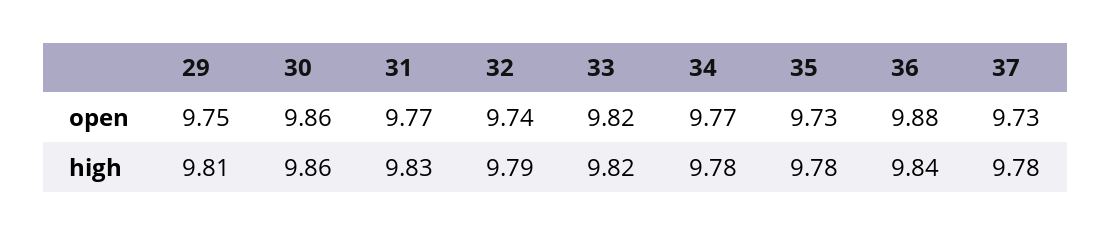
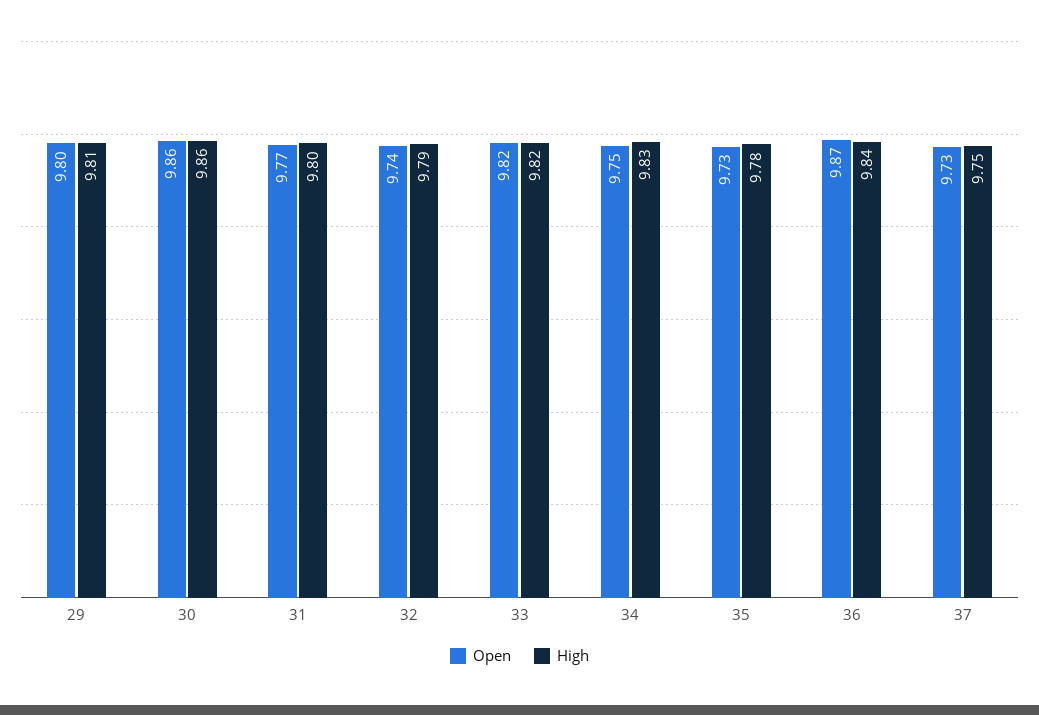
  {
    "open": {
-     "29": 9.75,
+     "29": 9.8,
      "30": 9.86,
      "31": 9.77,
      "32": 9.74,
      "33": 9.82,
-     "34": 9.77,
+     "34": 9.75,
      "35": 9.73,
-     "36": 9.88,
+     "36": 9.87,
      "37": 9.73
    },
    "high": {
      "29": 9.81,
      "30": 9.86,
-     "31": 9.83,
+     "31": 9.8,
      "32": 9.79,
      "33": 9.82,
-     "34": 9.78,
+     "34": 9.83,
      "35": 9.78,
      "36": 9.84,
-     "37": 9.78
+     "37": 9.75
    }
  }

